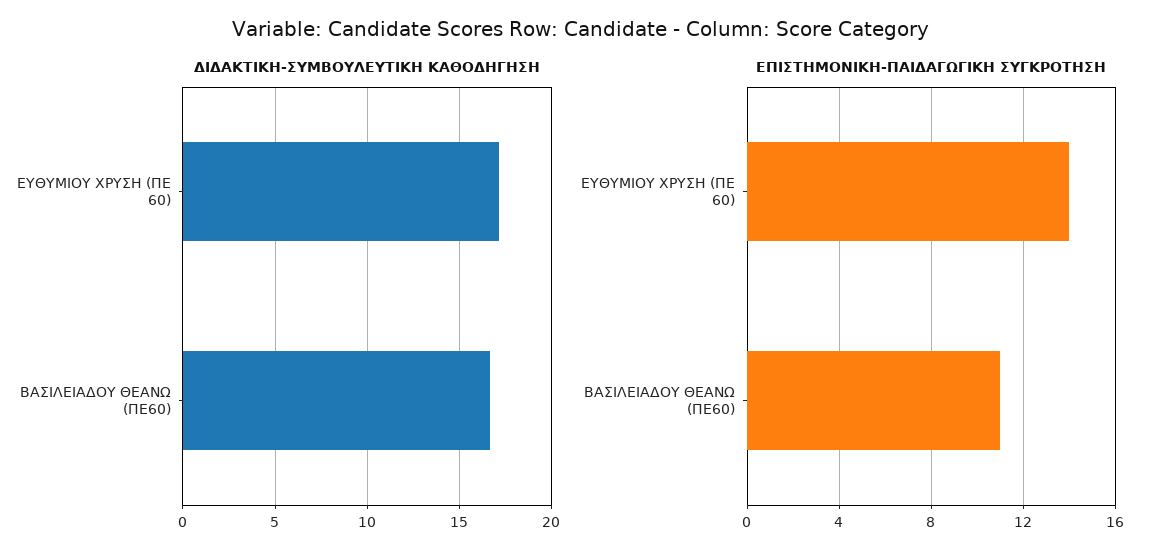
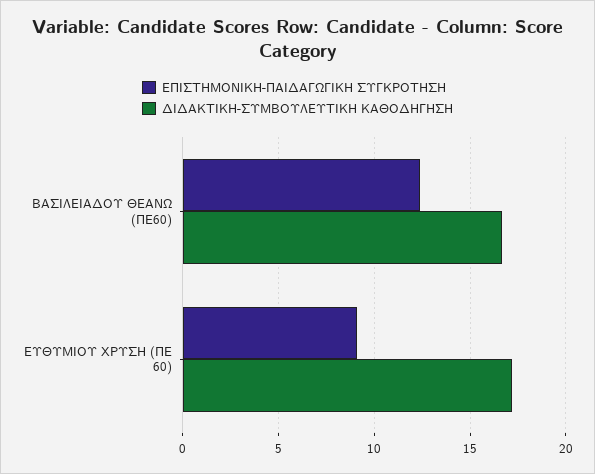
  {
    "ΔΙΔΑΚΤΙΚΗ-ΣΥΜΒΟΥΛΕΥΤΙΚΗ ΚΑΘΟΔΗΓΗΣΗ": {
      "ΕΥΘΥΜΙΟΥ ΧΡΥΣΗ (ΠΕ 60)": 17,
      "ΒΑΣΙΛΕΙΑΔΟΥ ΘΕΑΝΩ (ΠΕ60)": 16.5
    },
    "ΕΠΙΣΤΗΜΟΝΙΚΗ-ΠΑΙΔΑΓΩΓΙΚΗ ΣΥΓΚΡΟΤΗΣΗ": {
-     "ΕΥΘΥΜΙΟΥ ΧΡΥΣΗ (ΠΕ 60)": 14,
+     "ΕΥΘΥΜΙΟΥ ΧΡΥΣΗ (ΠΕ 60)": 9,
-     "ΒΑΣΙΛΕΙΑΔΟΥ ΘΕΑΝΩ (ΠΕ60)": 11
+     "ΒΑΣΙΛΕΙΑΔΟΥ ΘΕΑΝΩ (ΠΕ60)": 12.5
    }
  }

